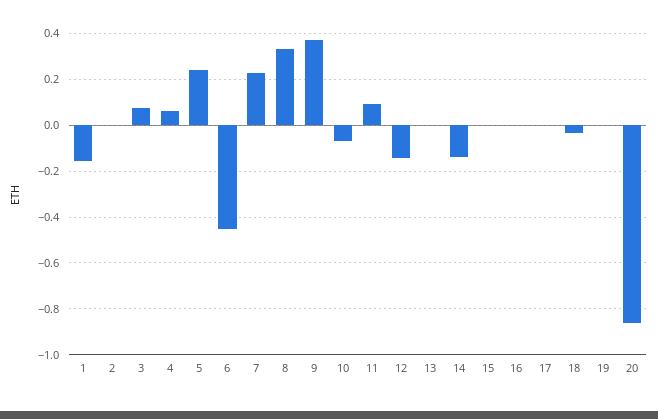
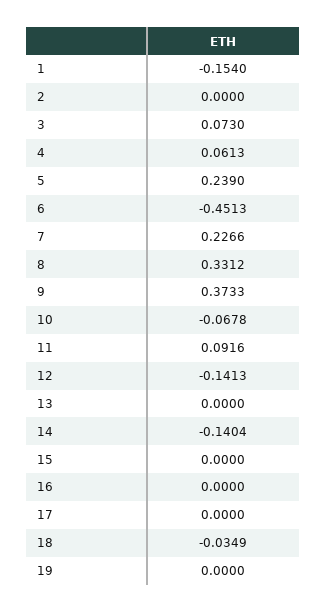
  {
    "1": -0.154,
    "2": 0,
    "3": 0.073,
    "4": 0.0613,
    "5": 0.239,
    "6": -0.4513,
    "7": 0.2266,
    "8": 0.3312,
    "9": 0.3733,
    "10": -0.0678,
    "11": 0.0916,
    "12": -0.1413,
    "13": 0,
    "14": -0.1404,
    "15": 0,
    "16": 0,
    "17": 0,
    "18": -0.0349,
-   "19": 0,
+   "19": 0
-   "20": -0.85
  }

